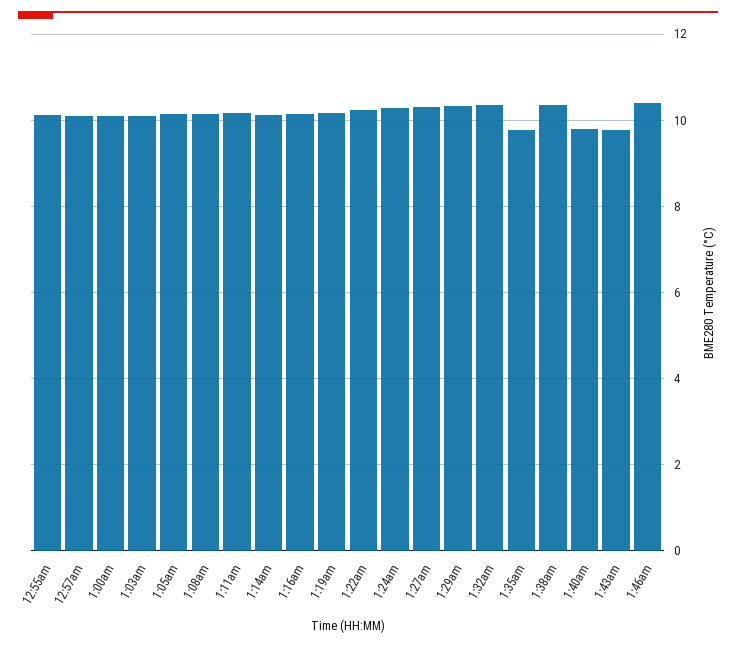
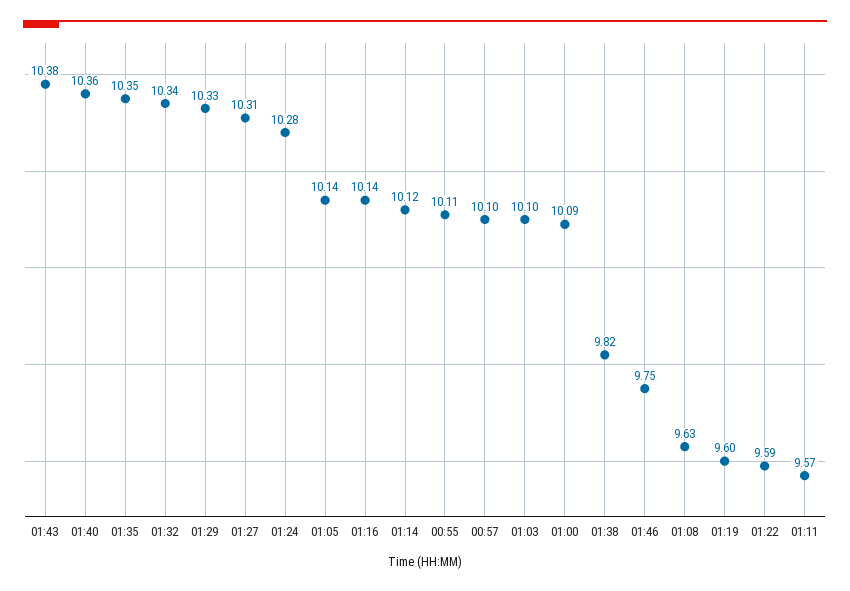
  {
    "12:55am": 10.11,
    "12:57am": 10.1,
    "1:00am": 10.09,
    "1:03am": 10.1,
    "1:05am": 10.14,
-   "1:08am": 10.2,
+   "1:08am": 9.63,
-   "1:11am": 10.2,
+   "1:11am": 9.57,
    "1:14am": 10.12,
    "1:16am": 10.14,
-   "1:19am": 10.2,
+   "1:19am": 9.6,
-   "1:22am": 10.2,
+   "1:22am": 9.59,
    "1:24am": 10.28,
    "1:27am": 10.31,
    "1:29am": 10.33,
    "1:32am": 10.34,
-   "1:35am": 9.8,
+   "1:35am": 10.35,
-   "1:38am": 10.4,
+   "1:38am": 9.82,
-   "1:40am": 9.8,
+   "1:40am": 10.36,
-   "1:43am": 9.8,
+   "1:43am": 10.38,
-   "1:46am": 10.4
+   "1:46am": 9.75
  }

